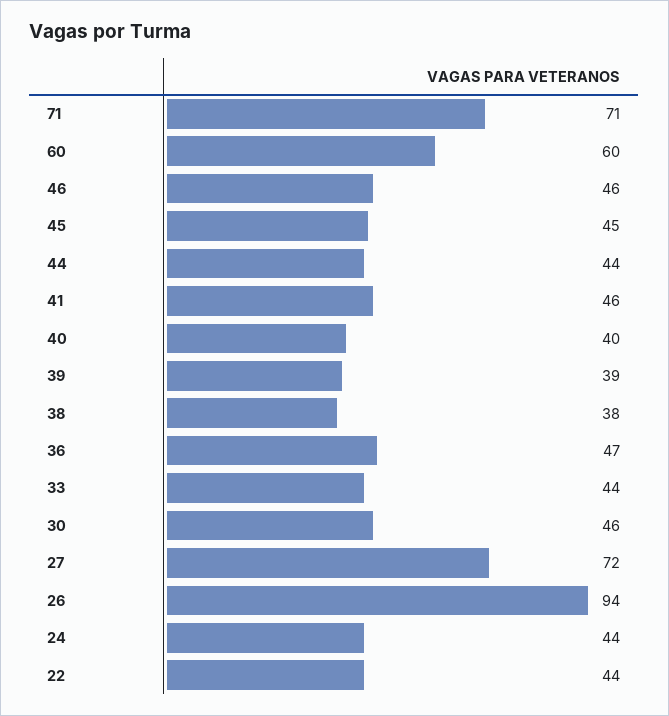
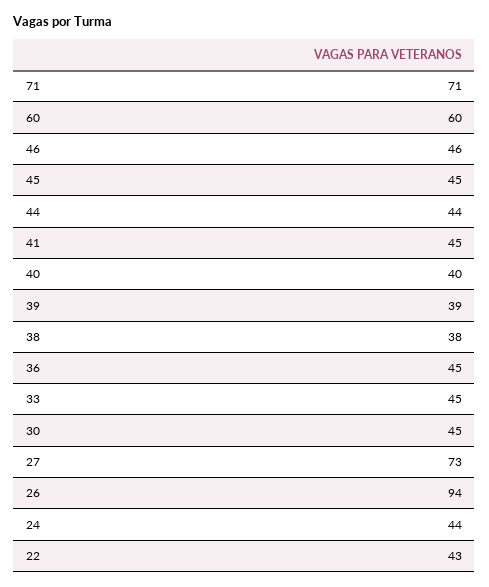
  {
    "71": 71,
    "60": 60,
    "46": 46,
    "45": 45,
    "44": 44,
-   "41": 46,
+   "41": 45,
    "40": 40,
    "39": 39,
    "38": 38,
-   "36": 47,
+   "36": 45,
-   "33": 44,
+   "33": 45,
-   "30": 46,
+   "30": 45,
-   "27": 72,
+   "27": 73,
    "26": 94,
    "24": 44,
-   "22": 44
+   "22": 43
  }

